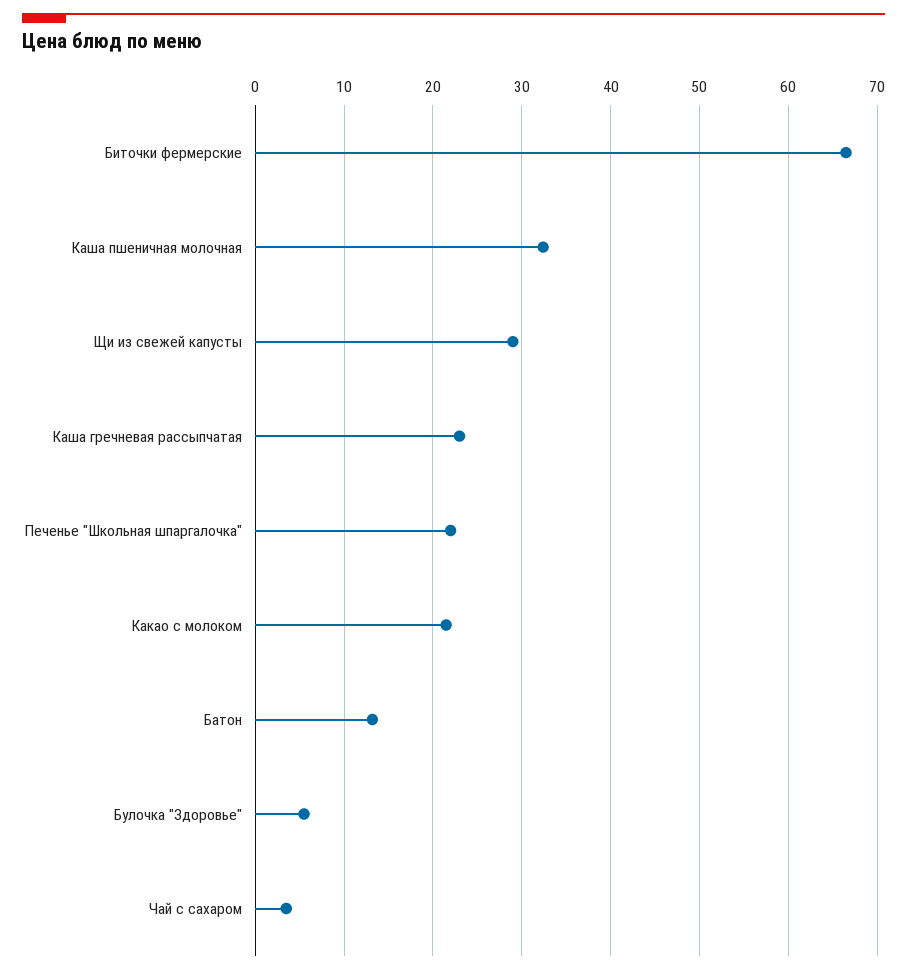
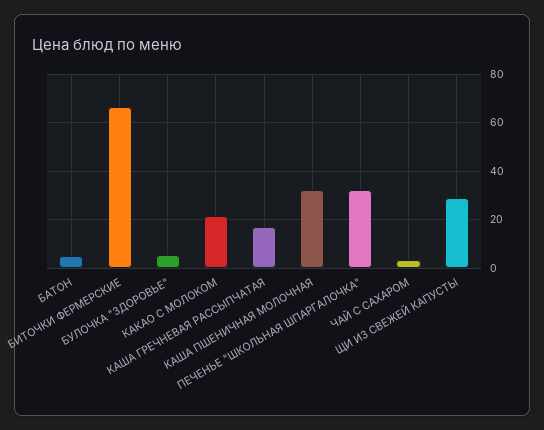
  {
    "Биточки фермерские": 67,
    "Каша пшеничная молочная": 32,
    "Щи из свежей капусты": 29,
-   "Каша гречневая рассыпчатая": 23,
+   "Каша гречневая рассыпчатая": 17.5,
-   "Печенье \"Школьная шпаргалочка\"": 22,
+   "Печенье \"Школьная шпаргалочка\"": 32.5,
    "Какао с молоком": 22,
-   "Батон": 13,
+   "Батон": 5,
    "Булочка \"Здоровье\"": 6,
    "Чай с сахаром": 4
  }

